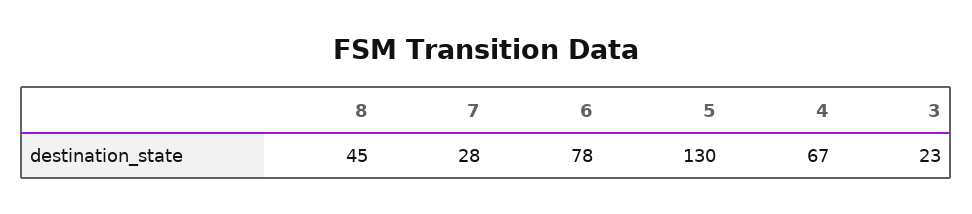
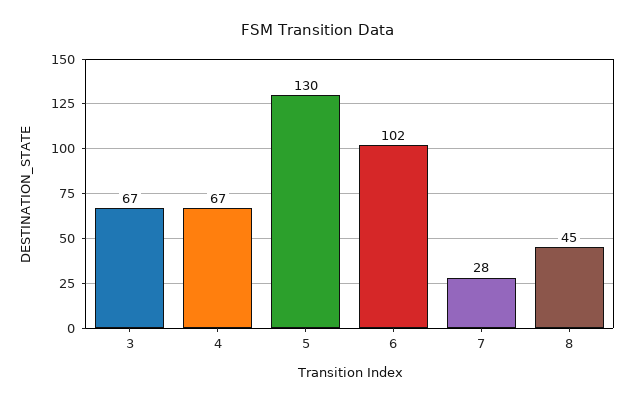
  {
    "8": 45,
    "7": 28,
-   "6": 78,
+   "6": 102,
    "5": 130,
    "4": 67,
-   "3": 23
+   "3": 67
  }

